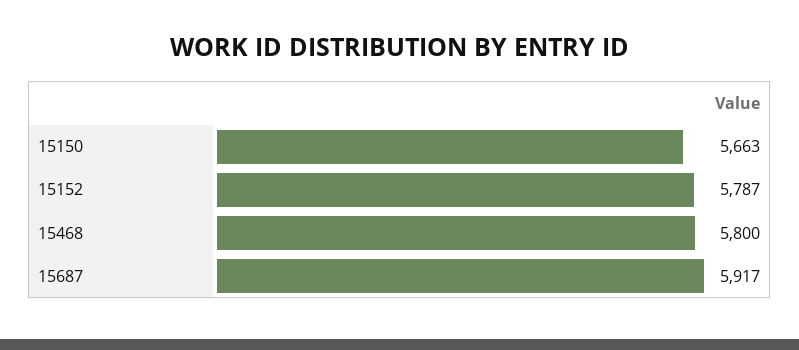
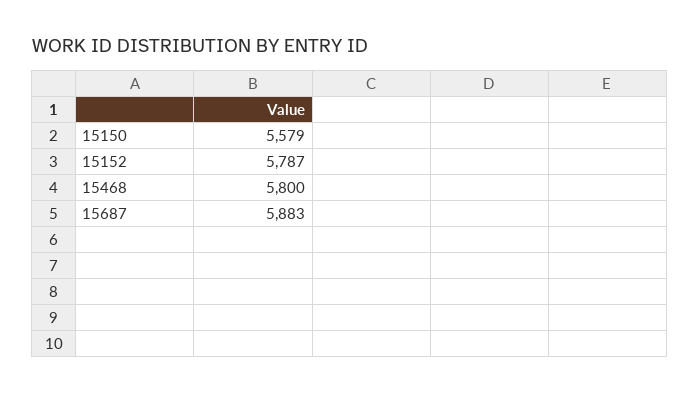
  {
-   "15150": 5663,
+   "15150": 5579,
    "15152": 5787,
    "15468": 5800,
-   "15687": 5917
+   "15687": 5883
  }

